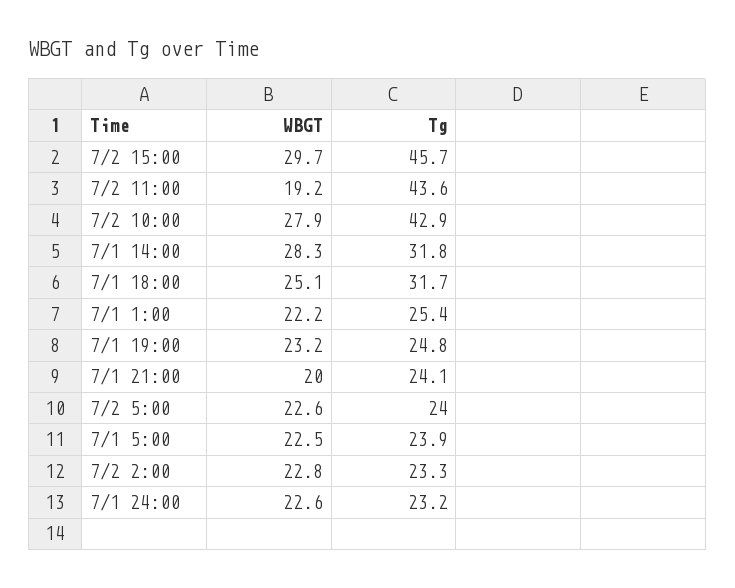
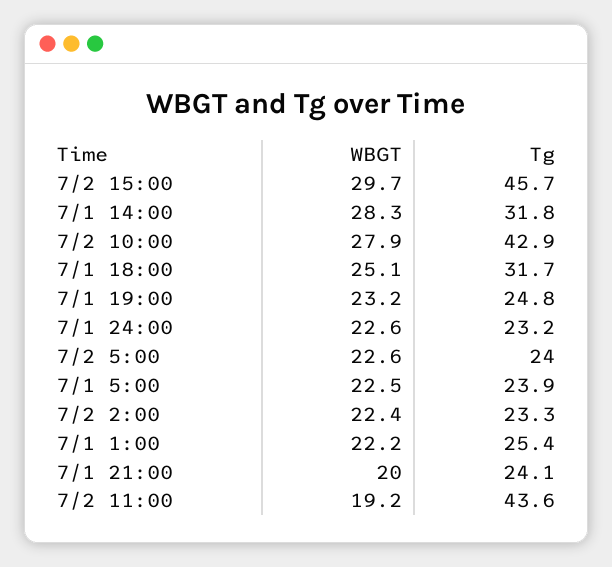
  {
    "WBGT": {
      "7/2 15:00": 29.7,
      "7/2 11:00": 19.2,
      "7/2 10:00": 27.9,
      "7/1 14:00": 28.3,
      "7/1 18:00": 25.1,
      "7/1 1:00": 22.2,
      "7/1 19:00": 23.2,
      "7/1 21:00": 20,
      "7/2 5:00": 22.6,
      "7/1 5:00": 22.5,
-     "7/2 2:00": 22.8,
+     "7/2 2:00": 22.4,
      "7/1 24:00": 22.6
    },
    "Tg": {
      "7/2 15:00": 45.7,
      "7/2 11:00": 43.6,
      "7/2 10:00": 42.9,
      "7/1 14:00": 31.8,
      "7/1 18:00": 31.7,
      "7/1 1:00": 25.4,
      "7/1 19:00": 24.8,
      "7/1 21:00": 24.1,
      "7/2 5:00": 24,
      "7/1 5:00": 23.9,
      "7/2 2:00": 23.3,
      "7/1 24:00": 23.2
    }
  }

